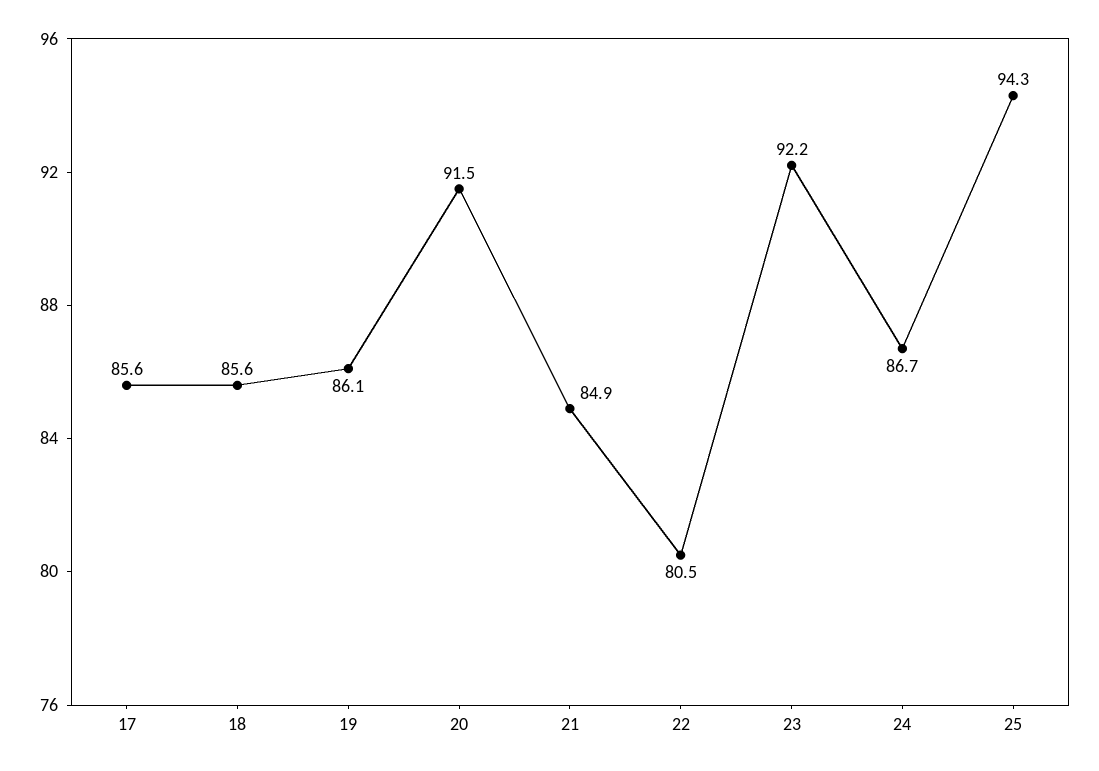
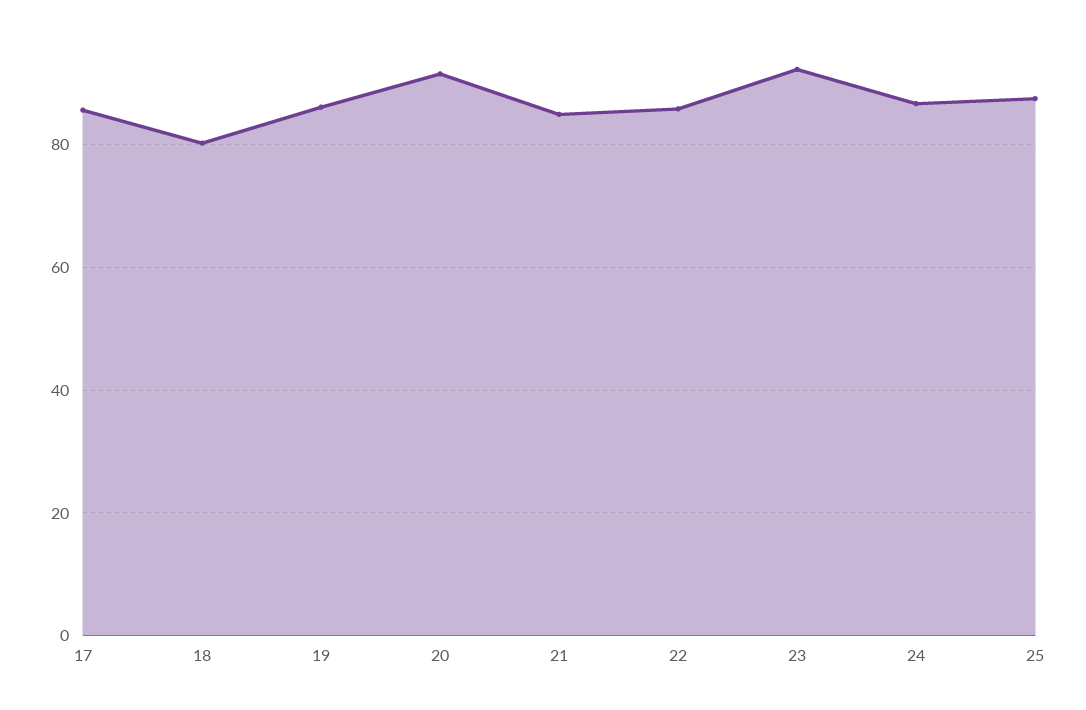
  {
    "17": 85.6,
-   "18": 85.6,
+   "18": 80,
    "19": 86.1,
    "20": 91.5,
    "21": 84.9,
-   "22": 80.5,
+   "22": 86,
    "23": 92.2,
    "24": 86.7,
-   "25": 94.3
+   "25": 88
  }

